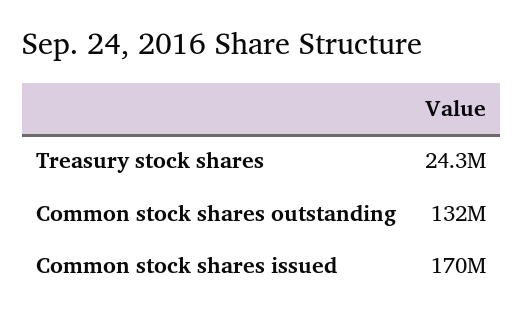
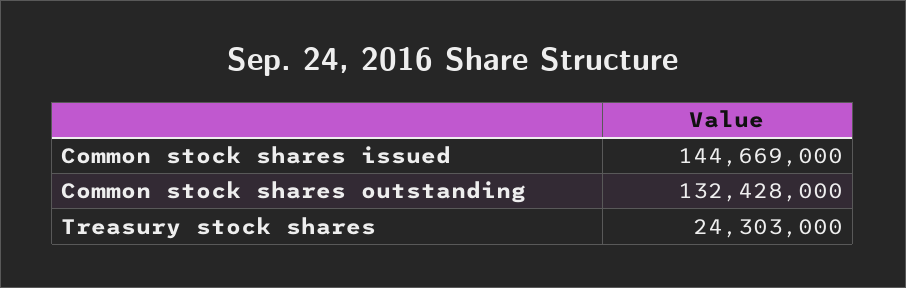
  {
    "Treasury stock shares": 24303000,
    "Common stock shares outstanding": 132428000,
-   "Common stock shares issued": 170000000
+   "Common stock shares issued": 144669000
  }

